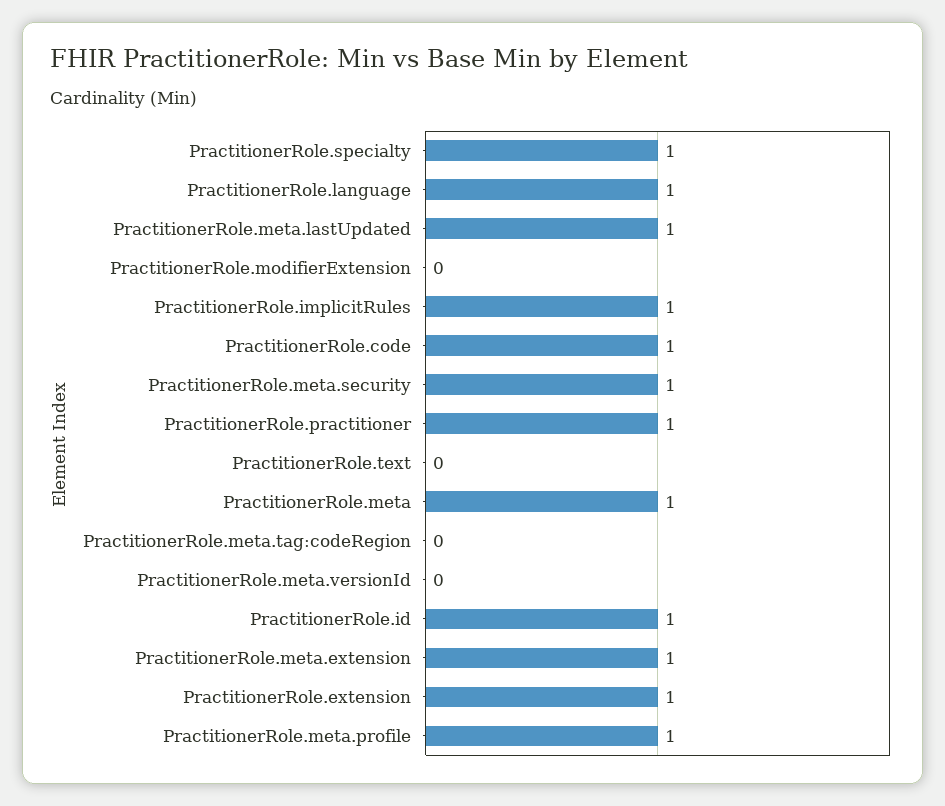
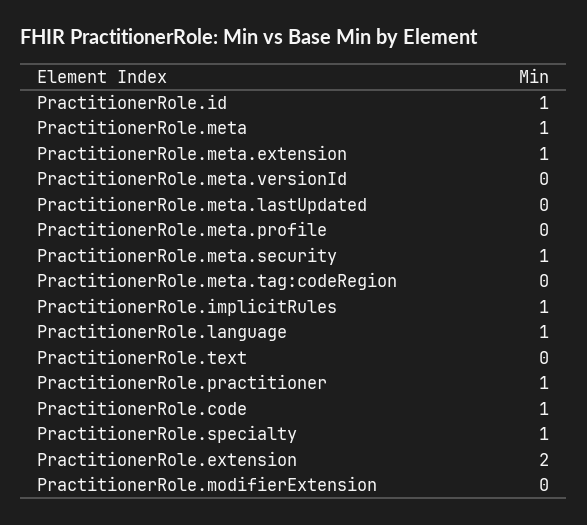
  {
    "PractitionerRole.specialty": 1,
    "PractitionerRole.language": 1,
-   "PractitionerRole.meta.lastUpdated": 1,
+   "PractitionerRole.meta.lastUpdated": 0,
    "PractitionerRole.modifierExtension": 0,
    "PractitionerRole.implicitRules": 1,
    "PractitionerRole.code": 1,
    "PractitionerRole.meta.security": 1,
    "PractitionerRole.practitioner": 1,
    "PractitionerRole.text": 0,
    "PractitionerRole.meta": 1,
    "PractitionerRole.meta.tag:codeRegion": 0,
    "PractitionerRole.meta.versionId": 0,
    "PractitionerRole.id": 1,
    "PractitionerRole.meta.extension": 1,
-   "PractitionerRole.extension": 1,
+   "PractitionerRole.extension": 2,
-   "PractitionerRole.meta.profile": 1
+   "PractitionerRole.meta.profile": 0
  }

